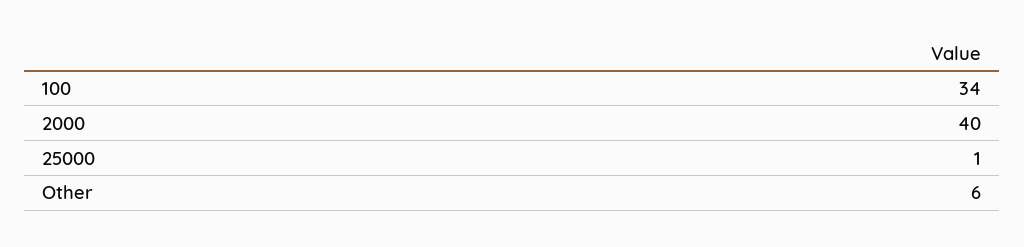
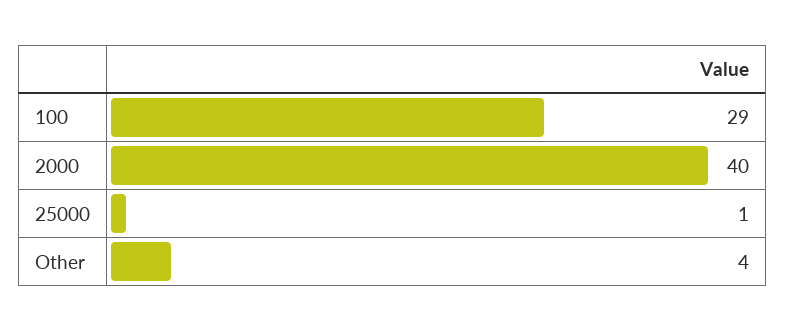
  {
-   "100": 34,
+   "100": 29,
    "2000": 40,
    "25000": 1,
-   "Other": 6
+   "Other": 4
  }

